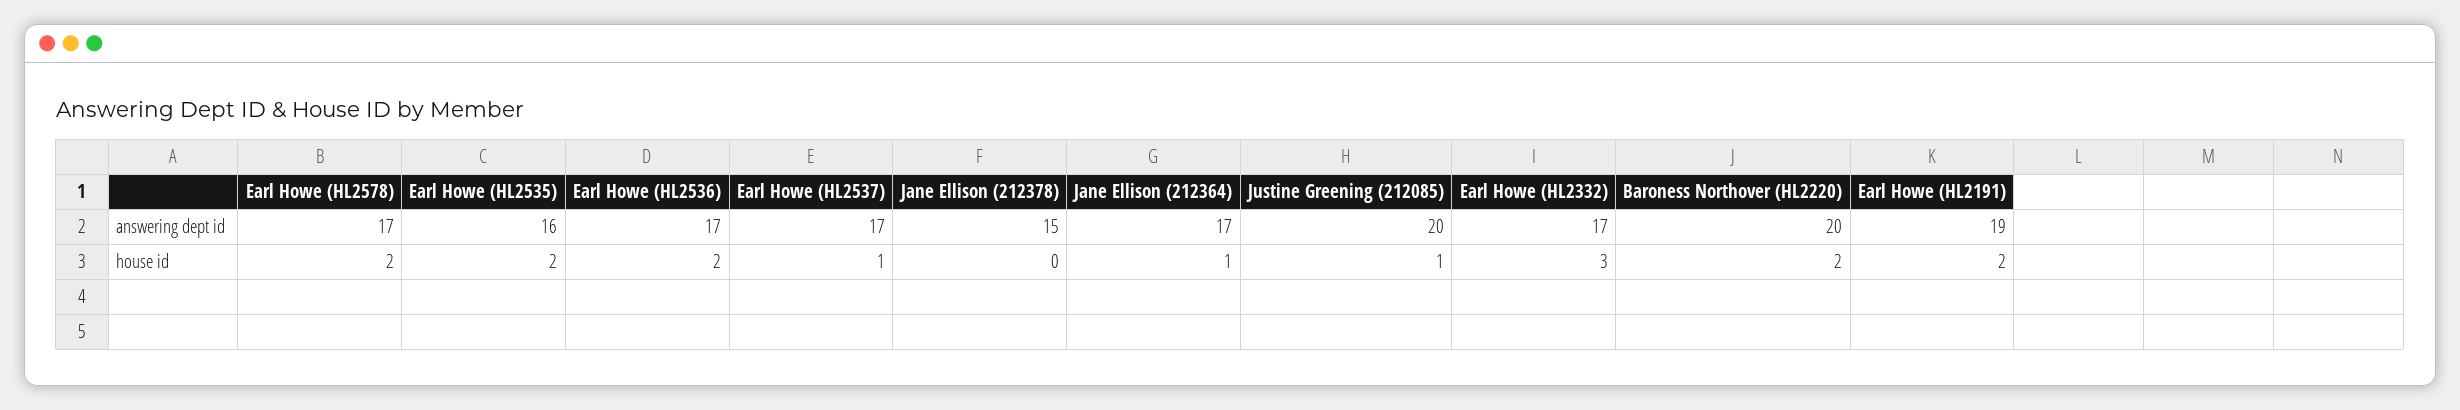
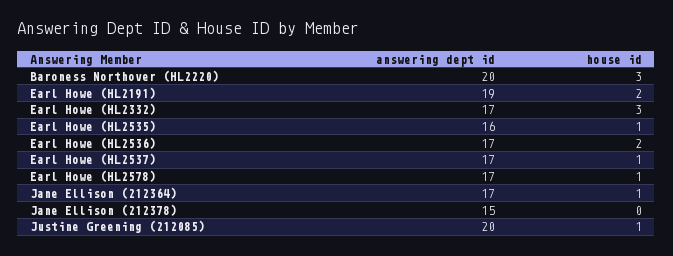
  {
    "Earl Howe (HL2578)": {
      "answering dept id": 17,
-     "house id": 2
+     "house id": 1
    },
    "Earl Howe (HL2535)": {
      "answering dept id": 16,
-     "house id": 2
+     "house id": 1
    },
    "Earl Howe (HL2536)": {
      "answering dept id": 17,
      "house id": 2
    },
    "Earl Howe (HL2537)": {
      "answering dept id": 17,
      "house id": 1
    },
    "Jane Ellison (212378)": {
      "answering dept id": 15,
      "house id": 0
    },
    "Jane Ellison (212364)": {
      "answering dept id": 17,
      "house id": 1
    },
    "Justine Greening (212085)": {
      "answering dept id": 20,
      "house id": 1
    },
    "Earl Howe (HL2332)": {
      "answering dept id": 17,
      "house id": 3
    },
    "Baroness Northover (HL2220)": {
      "answering dept id": 20,
-     "house id": 2
+     "house id": 3
    },
    "Earl Howe (HL2191)": {
      "answering dept id": 19,
      "house id": 2
    }
  }

